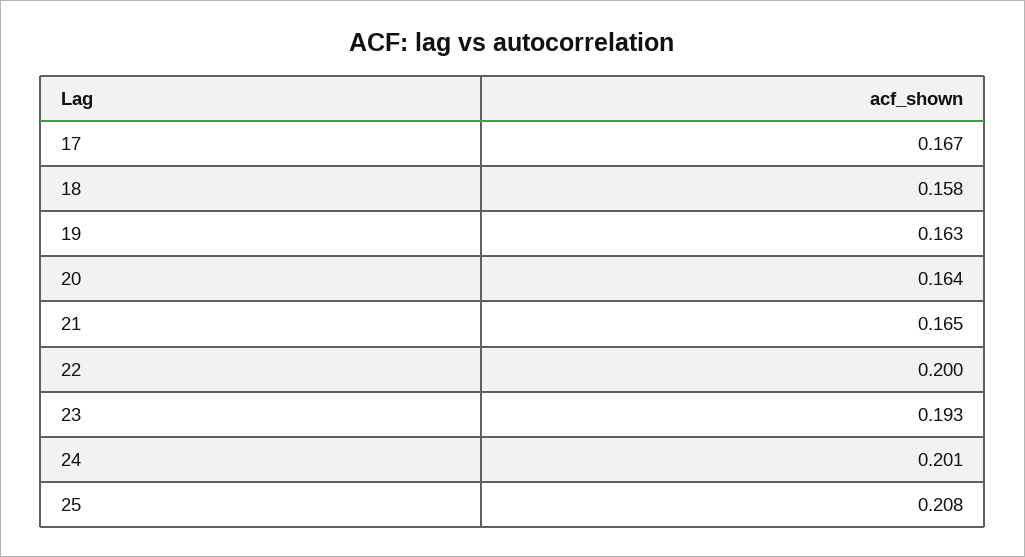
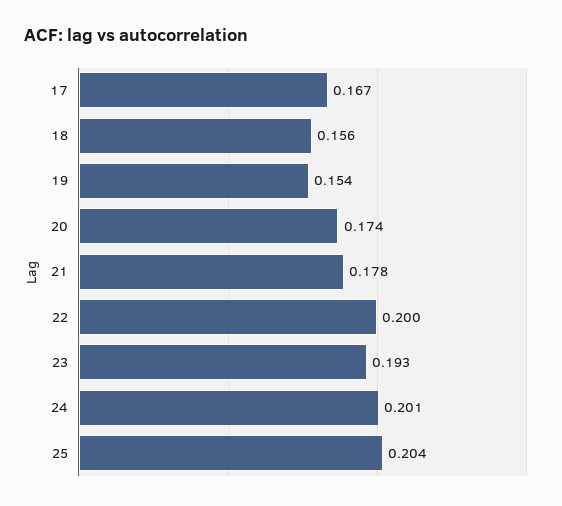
  {
    "17": 0.167,
-   "18": 0.158,
+   "18": 0.156,
-   "19": 0.163,
+   "19": 0.154,
-   "20": 0.164,
+   "20": 0.174,
-   "21": 0.165,
+   "21": 0.178,
    "22": 0.2,
    "23": 0.193,
    "24": 0.201,
-   "25": 0.208
+   "25": 0.204
  }

